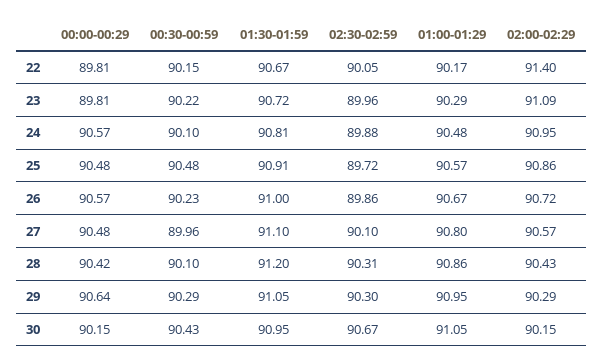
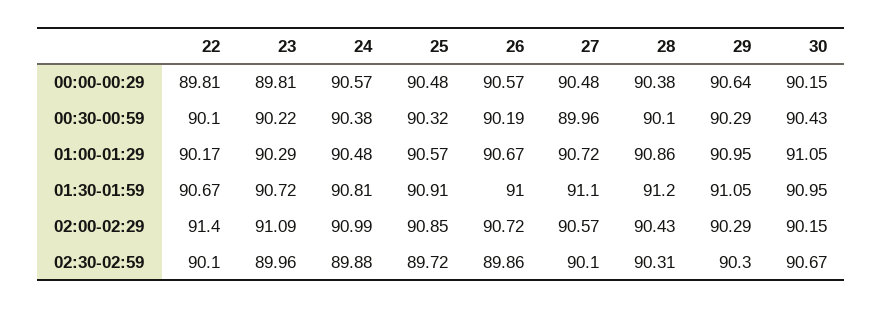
  {
    "00:00-00:29": {
      "22": 89.81,
      "23": 89.81,
      "24": 90.57,
      "25": 90.48,
      "26": 90.57,
      "27": 90.48,
-     "28": 90.42,
+     "28": 90.38,
      "29": 90.64,
      "30": 90.15
    },
    "00:30-00:59": {
-     "22": 90.15,
+     "22": 90.1,
      "23": 90.22,
-     "24": 90.1,
+     "24": 90.38,
-     "25": 90.48,
+     "25": 90.32,
-     "26": 90.23,
+     "26": 90.19,
      "27": 89.96,
      "28": 90.1,
      "29": 90.29,
      "30": 90.43
    },
    "01:30-01:59": {
      "22": 90.67,
      "23": 90.72,
      "24": 90.81,
      "25": 90.91,
      "26": 91,
      "27": 91.1,
      "28": 91.2,
      "29": 91.05,
      "30": 90.95
    },
    "02:30-02:59": {
-     "22": 90.05,
+     "22": 90.1,
      "23": 89.96,
      "24": 89.88,
      "25": 89.72,
      "26": 89.86,
      "27": 90.1,
      "28": 90.31,
      "29": 90.3,
      "30": 90.67
    },
    "01:00-01:29": {
      "22": 90.17,
      "23": 90.29,
      "24": 90.48,
      "25": 90.57,
      "26": 90.67,
-     "27": 90.8,
+     "27": 90.72,
      "28": 90.86,
      "29": 90.95,
      "30": 91.05
    },
    "02:00-02:29": {
      "22": 91.4,
      "23": 91.09,
-     "24": 90.95,
+     "24": 90.99,
-     "25": 90.86,
+     "25": 90.85,
      "26": 90.72,
      "27": 90.57,
      "28": 90.43,
      "29": 90.29,
      "30": 90.15
    }
  }

